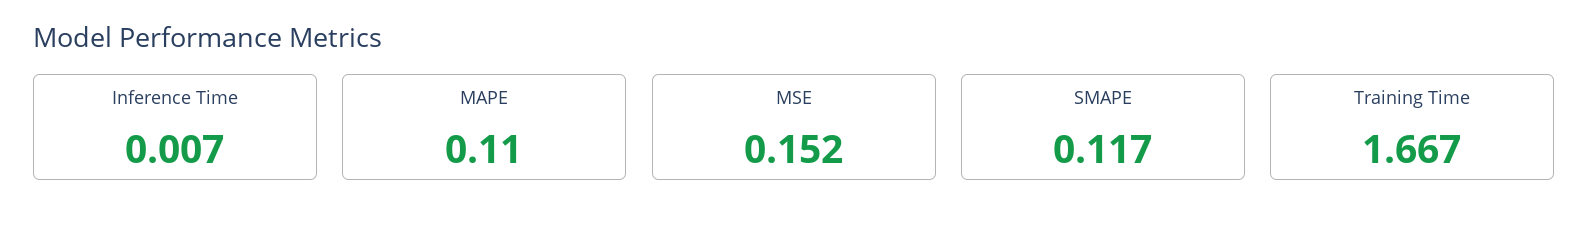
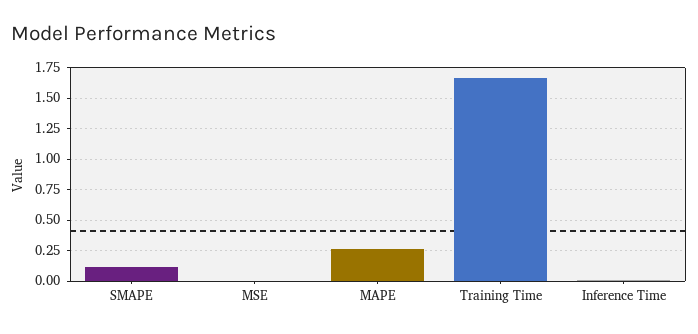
  {
    "Inference Time": 0.007,
-   "MAPE": 0.11,
+   "MAPE": 0.25,
-   "MSE": 0.152,
+   "MSE": 0,
    "SMAPE": 0.117,
    "Training Time": 1.667
  }

